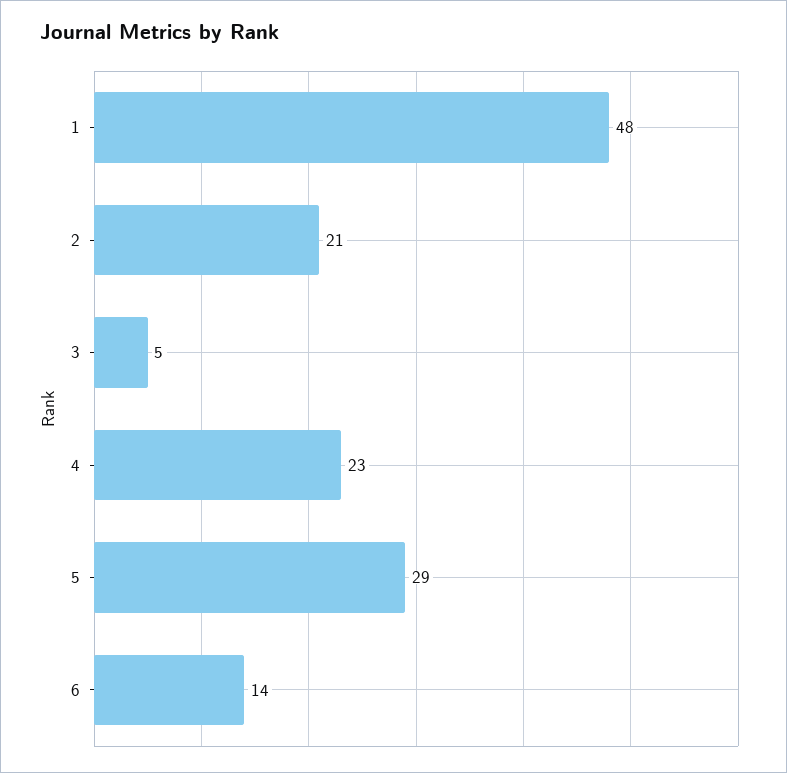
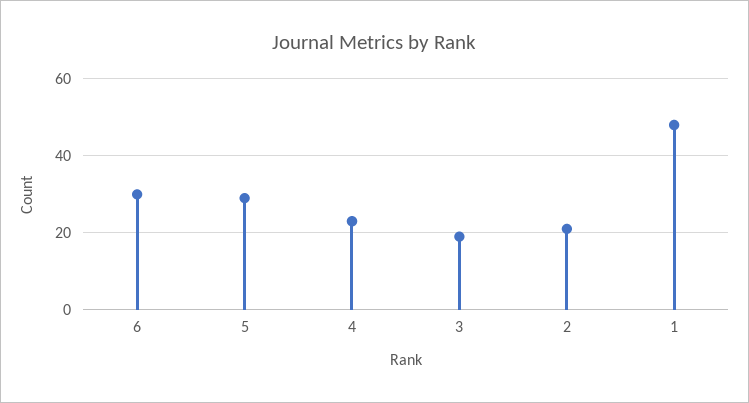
  {
    "1": 48,
    "2": 21,
-   "3": 5,
+   "3": 20,
    "4": 23,
    "5": 29,
-   "6": 14
+   "6": 30
  }

